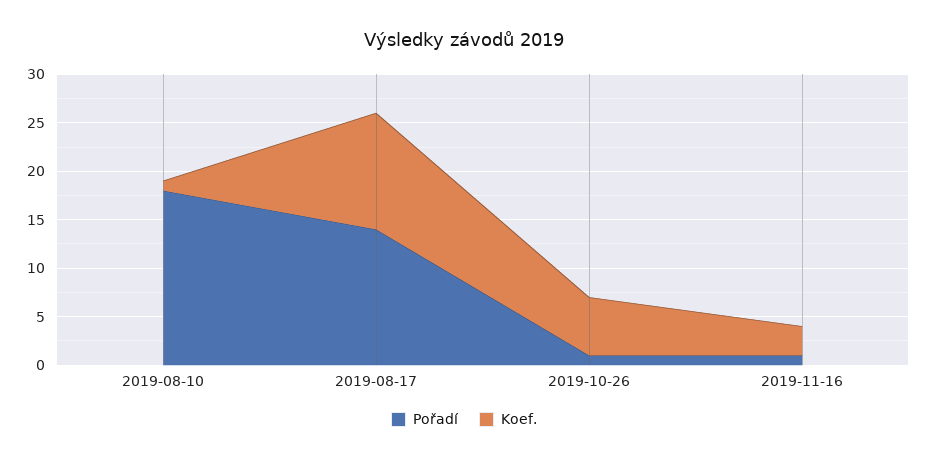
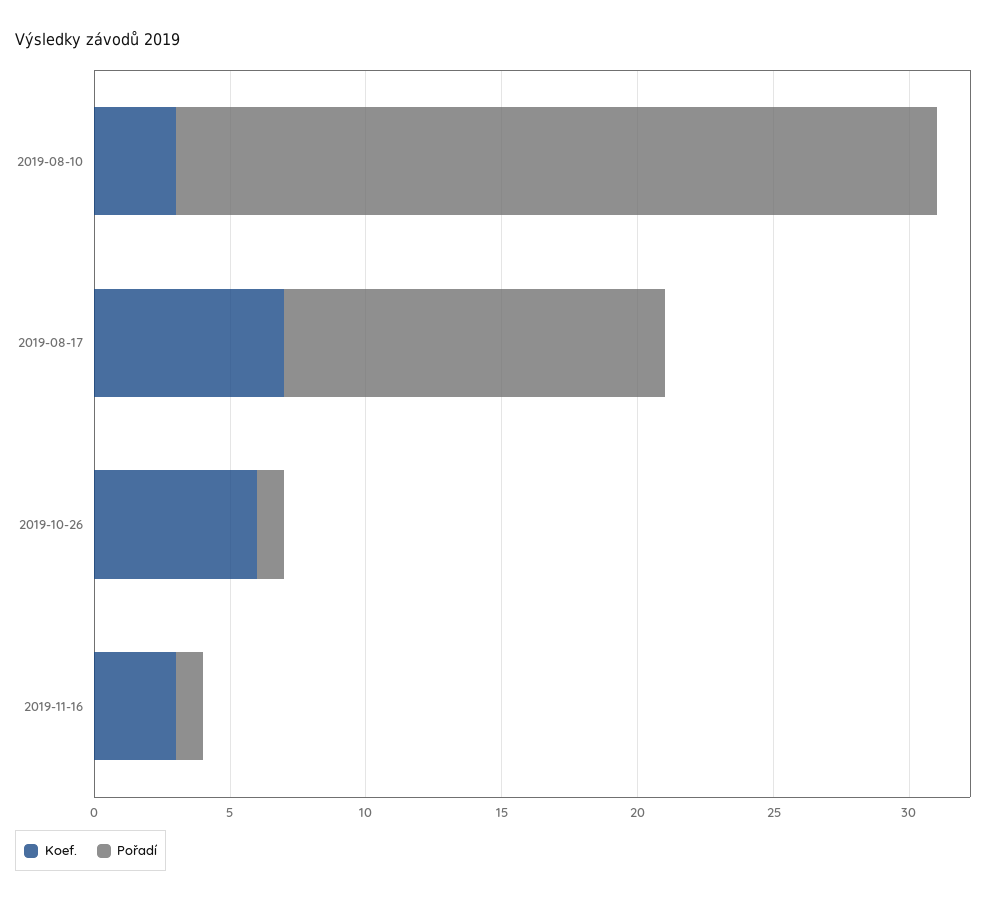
  {
    "Pořadí": {
-     "2019-08-10": 18,
+     "2019-08-10": 28,
      "2019-08-17": 14,
      "2019-10-26": 1,
      "2019-11-16": 1
    },
    "Koef.": {
-     "2019-08-10": 1,
+     "2019-08-10": 3,
-     "2019-08-17": 12,
+     "2019-08-17": 7,
      "2019-10-26": 6,
      "2019-11-16": 3
    }
  }

